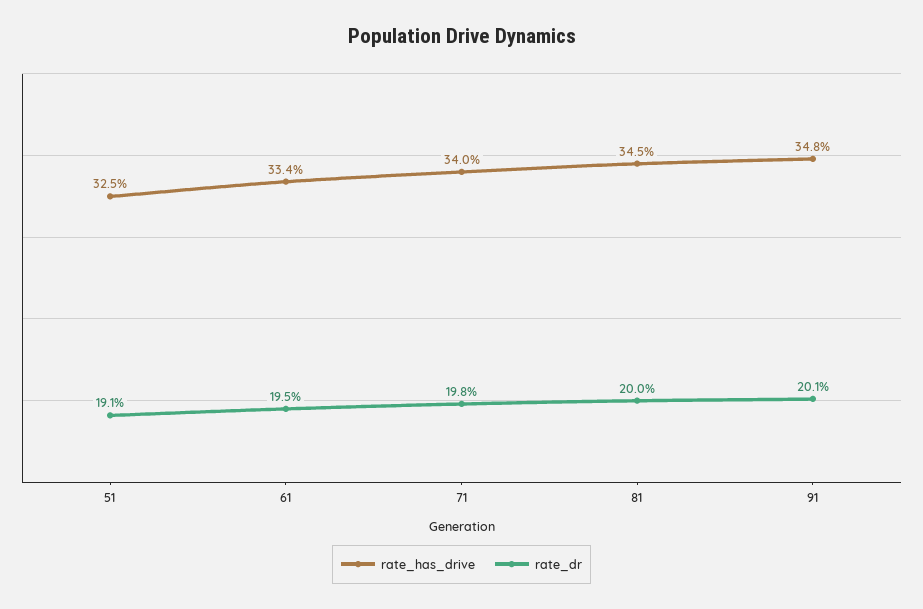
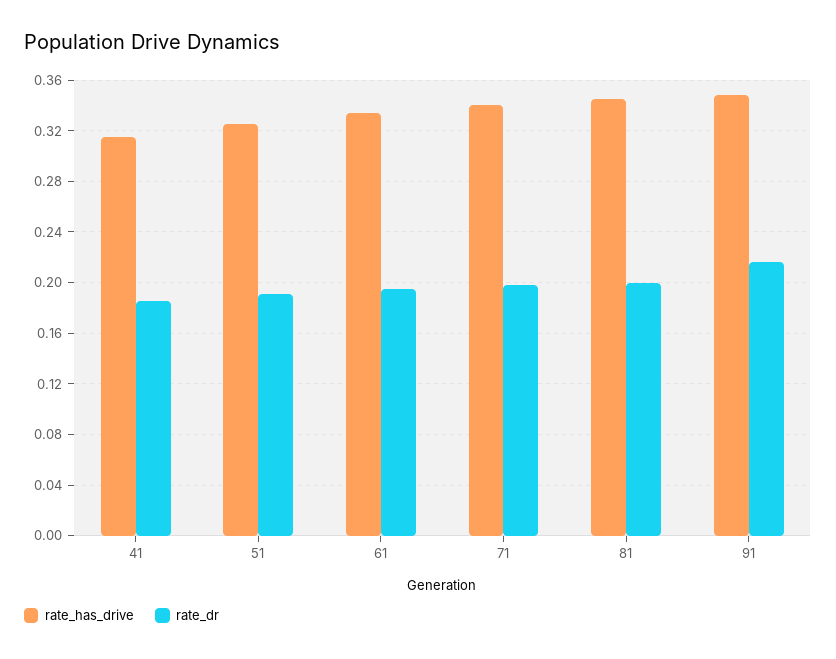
  {
    "rate_has_drive": {
      "51": 0.325,
      "61": 0.334,
      "71": 0.34,
      "81": 0.345,
-     "91": 0.348
+     "91": 0.348,
+     "41": 0.315
    },
    "rate_dr": {
      "51": 0.191,
      "61": 0.195,
      "71": 0.198,
      "81": 0.2,
-     "91": 0.201
+     "91": 0.215,
+     "41": 0.185
    }
  }

